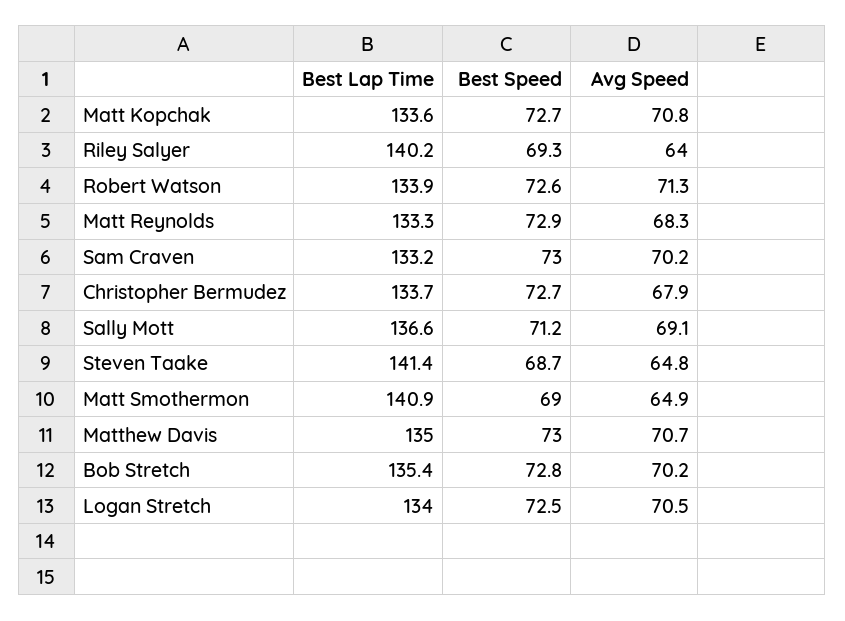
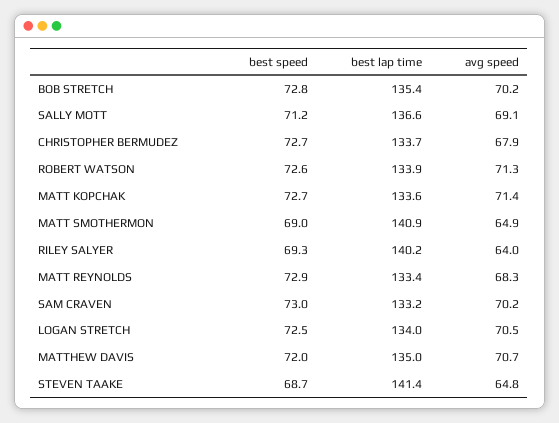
  {
    "Best Lap Time": {
      "Matt Kopchak": 133.6,
      "Riley Salyer": 140.2,
      "Robert Watson": 133.9,
-     "Matt Reynolds": 133.3,
+     "Matt Reynolds": 133.4,
      "Sam Craven": 133.2,
      "Christopher Bermudez": 133.7,
      "Sally Mott": 136.6,
      "Steven Taake": 141.4,
      "Matt Smothermon": 140.9,
      "Matthew Davis": 135,
      "Bob Stretch": 135.4,
      "Logan Stretch": 134
    },
    "Best Speed": {
      "Matt Kopchak": 72.7,
      "Riley Salyer": 69.3,
      "Robert Watson": 72.6,
      "Matt Reynolds": 72.9,
      "Sam Craven": 73,
      "Christopher Bermudez": 72.7,
      "Sally Mott": 71.2,
      "Steven Taake": 68.7,
      "Matt Smothermon": 69,
-     "Matthew Davis": 73,
+     "Matthew Davis": 72,
      "Bob Stretch": 72.8,
      "Logan Stretch": 72.5
    },
    "Avg Speed": {
-     "Matt Kopchak": 70.8,
+     "Matt Kopchak": 71.4,
      "Riley Salyer": 64,
      "Robert Watson": 71.3,
      "Matt Reynolds": 68.3,
      "Sam Craven": 70.2,
      "Christopher Bermudez": 67.9,
      "Sally Mott": 69.1,
      "Steven Taake": 64.8,
      "Matt Smothermon": 64.9,
      "Matthew Davis": 70.7,
      "Bob Stretch": 70.2,
      "Logan Stretch": 70.5
    }
  }

